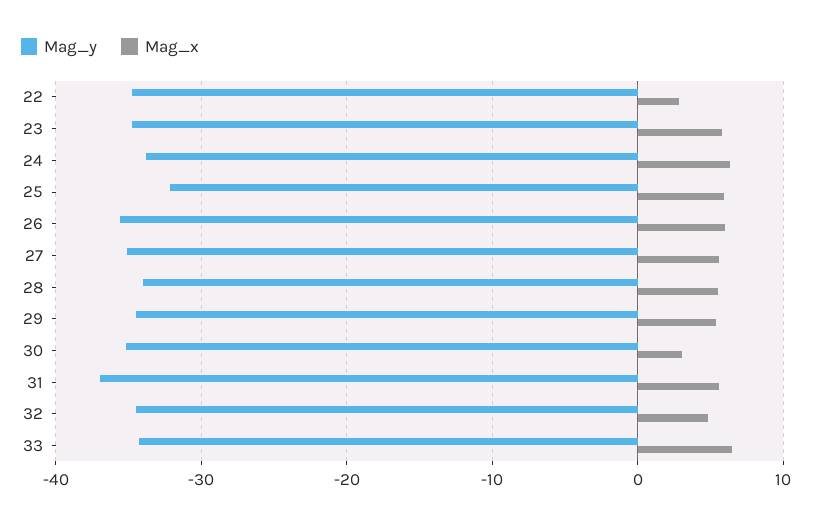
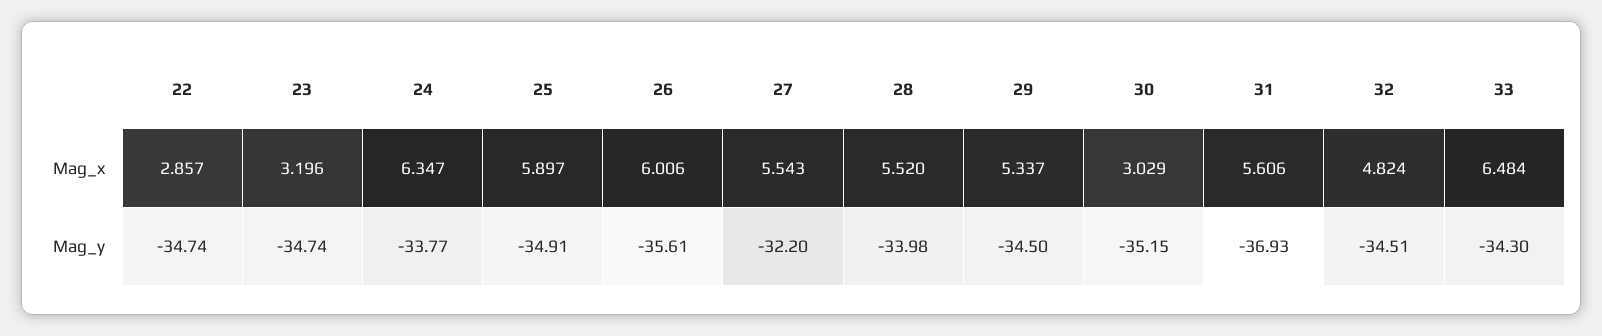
  {
    "Mag_y": {
      "22": -34.74,
      "23": -34.74,
      "24": -33.77,
-     "25": -32,
+     "25": -34.91,
      "26": -35.61,
-     "27": -35,
+     "27": -32.2,
      "28": -33.98,
      "29": -34.5,
      "30": -35.15,
      "31": -36.93,
      "32": -34.51,
      "33": -34.3
    },
    "Mag_x": {
      "22": 2.857,
-     "23": 6,
+     "23": 3.196,
      "24": 6.347,
      "25": 5.897,
      "26": 6.006,
      "27": 5.543,
      "28": 5.52,
      "29": 5.337,
      "30": 3.029,
      "31": 5.606,
      "32": 4.824,
      "33": 6.484
    }
  }

